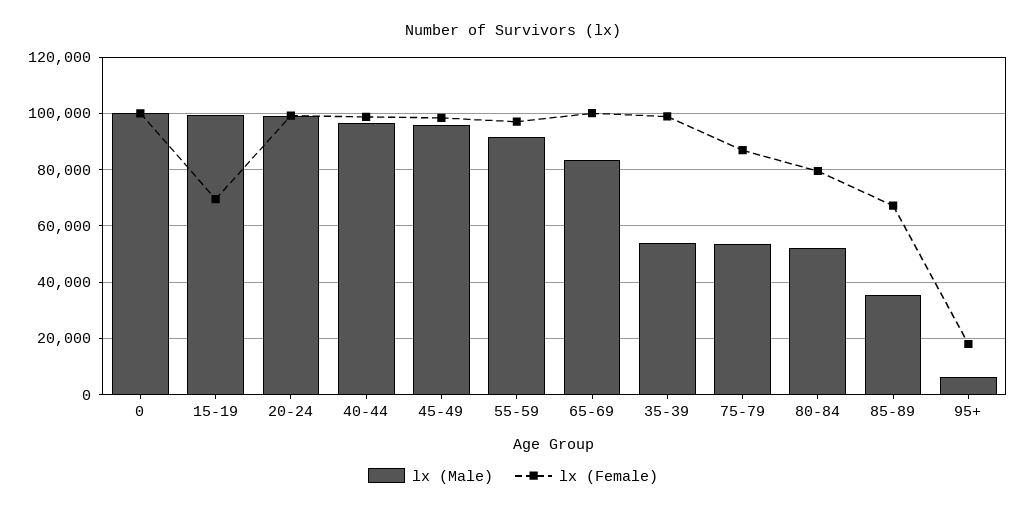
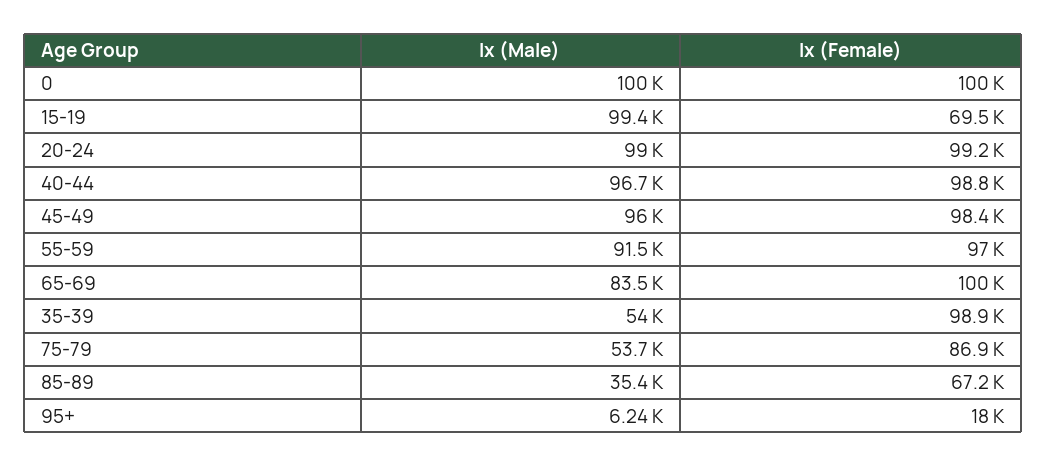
  {
    "lx (Male)": {
      "0": 100000,
      "15-19": 99400,
      "20-24": 99000,
      "40-44": 96700,
      "45-49": 96000,
      "55-59": 91500,
      "65-69": 83500,
      "35-39": 54000,
      "75-79": 53700,
-     "80-84": 52500,
      "85-89": 35400,
      "95+": 6240
    },
    "lx (Female)": {
      "0": 100000,
      "15-19": 69500,
      "20-24": 99200,
      "40-44": 98800,
      "45-49": 98400,
      "55-59": 97000,
      "65-69": 100000,
      "35-39": 98900,
      "75-79": 86900,
-     "80-84": 80000,
      "85-89": 67200,
      "95+": 18000
    }
  }

